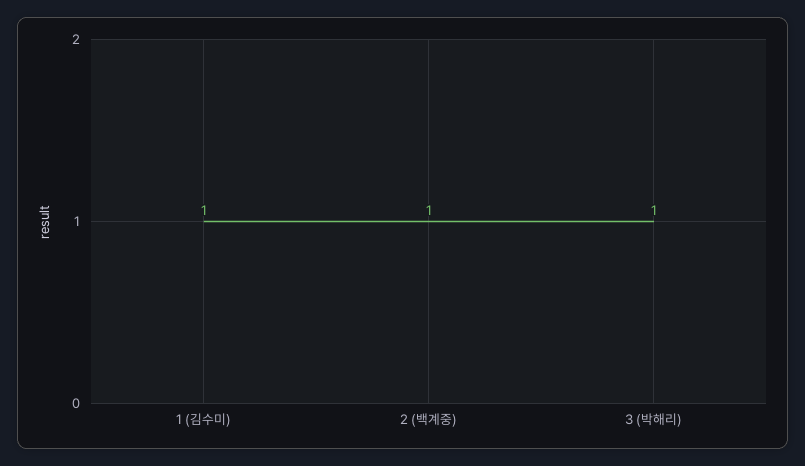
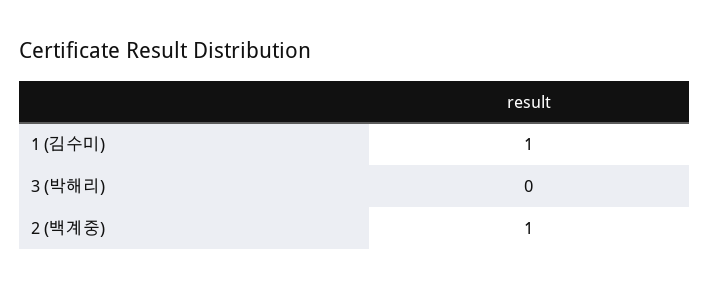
  {
    "1 (김수미)": 1,
    "2 (백계중)": 1,
-   "3 (박해리)": 1
+   "3 (박해리)": 0
  }

